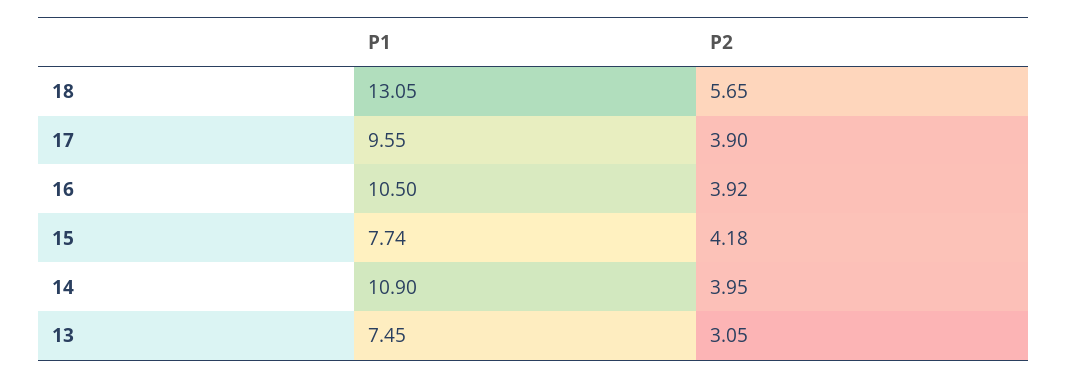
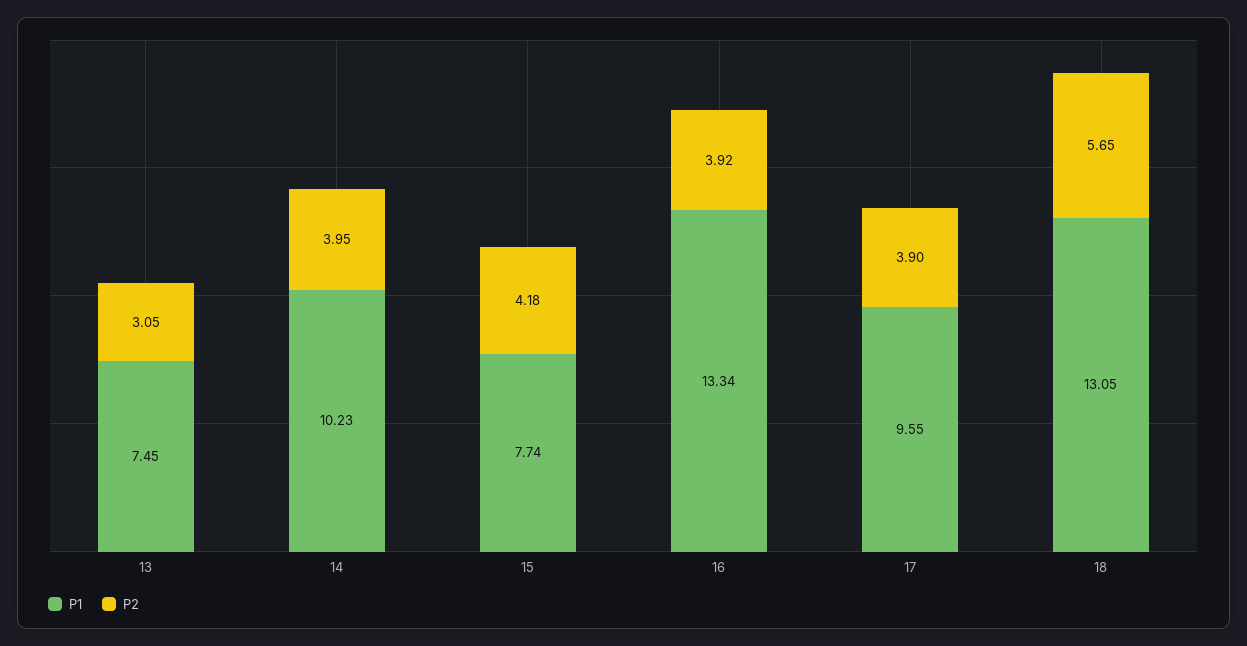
  {
    "P1": {
      "18": 13.05,
      "17": 9.55,
-     "16": 10.5,
+     "16": 13.34,
      "15": 7.74,
-     "14": 10.9,
+     "14": 10.23,
      "13": 7.45
    },
    "P2": {
      "18": 5.65,
      "17": 3.9,
      "16": 3.92,
      "15": 4.18,
      "14": 3.95,
      "13": 3.05
    }
  }

